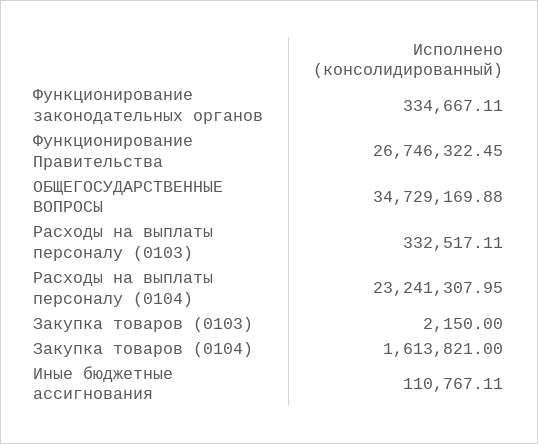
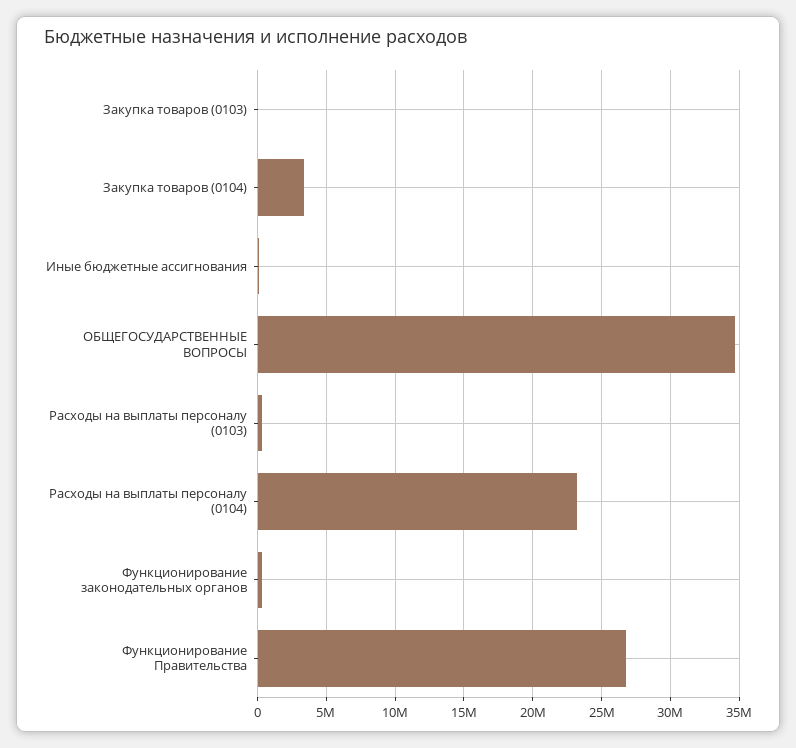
  {
    "Функционирование законодательных органов": 334667.11,
    "Функционирование Правительства": 26746322.45,
    "ОБЩЕГОСУДАРСТВЕННЫЕ ВОПРОСЫ": 34729169.88,
    "Расходы на выплаты персоналу (0103)": 332517.11,
    "Расходы на выплаты персоналу (0104)": 23241307.95,
    "Закупка товаров (0103)": 2150,
-   "Закупка товаров (0104)": 1613821,
+   "Закупка товаров (0104)": 3500000,
    "Иные бюджетные ассигнования": 110767.11
  }

